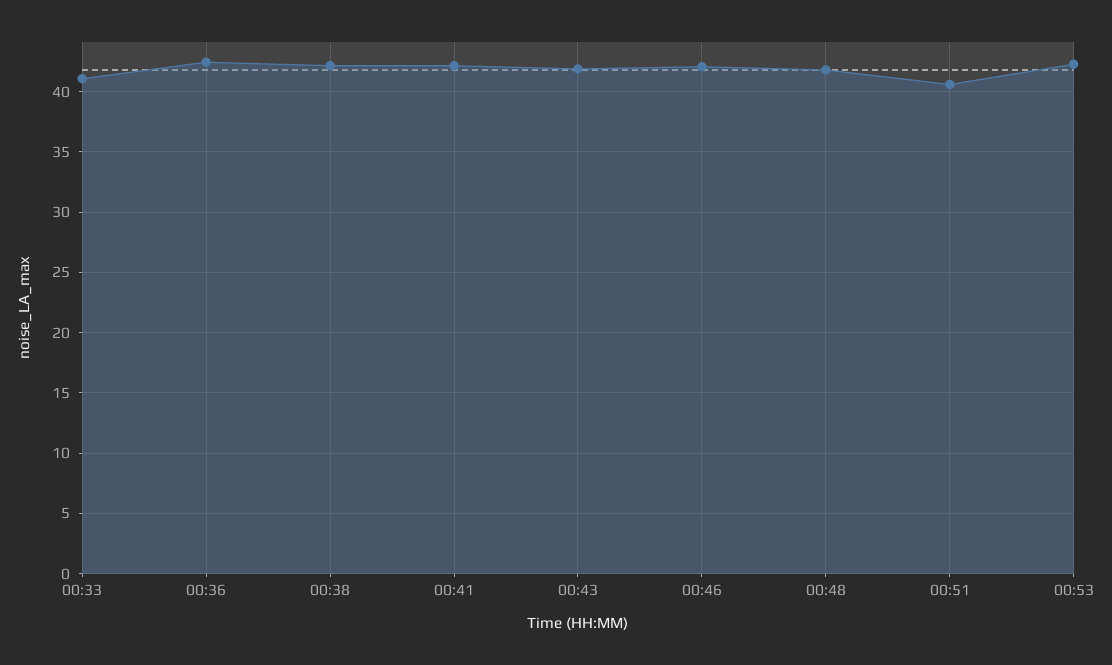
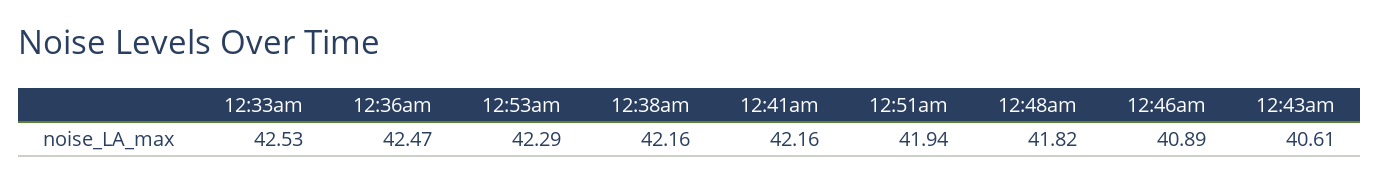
  {
-   "00:33": 41,
+   "00:33": 42.53,
    "00:36": 42.47,
    "00:38": 42.16,
    "00:41": 42.16,
-   "00:43": 42,
+   "00:43": 40.61,
-   "00:46": 42,
+   "00:46": 40.89,
    "00:48": 41.82,
-   "00:51": 40.5,
+   "00:51": 41.94,
    "00:53": 42.29
  }

